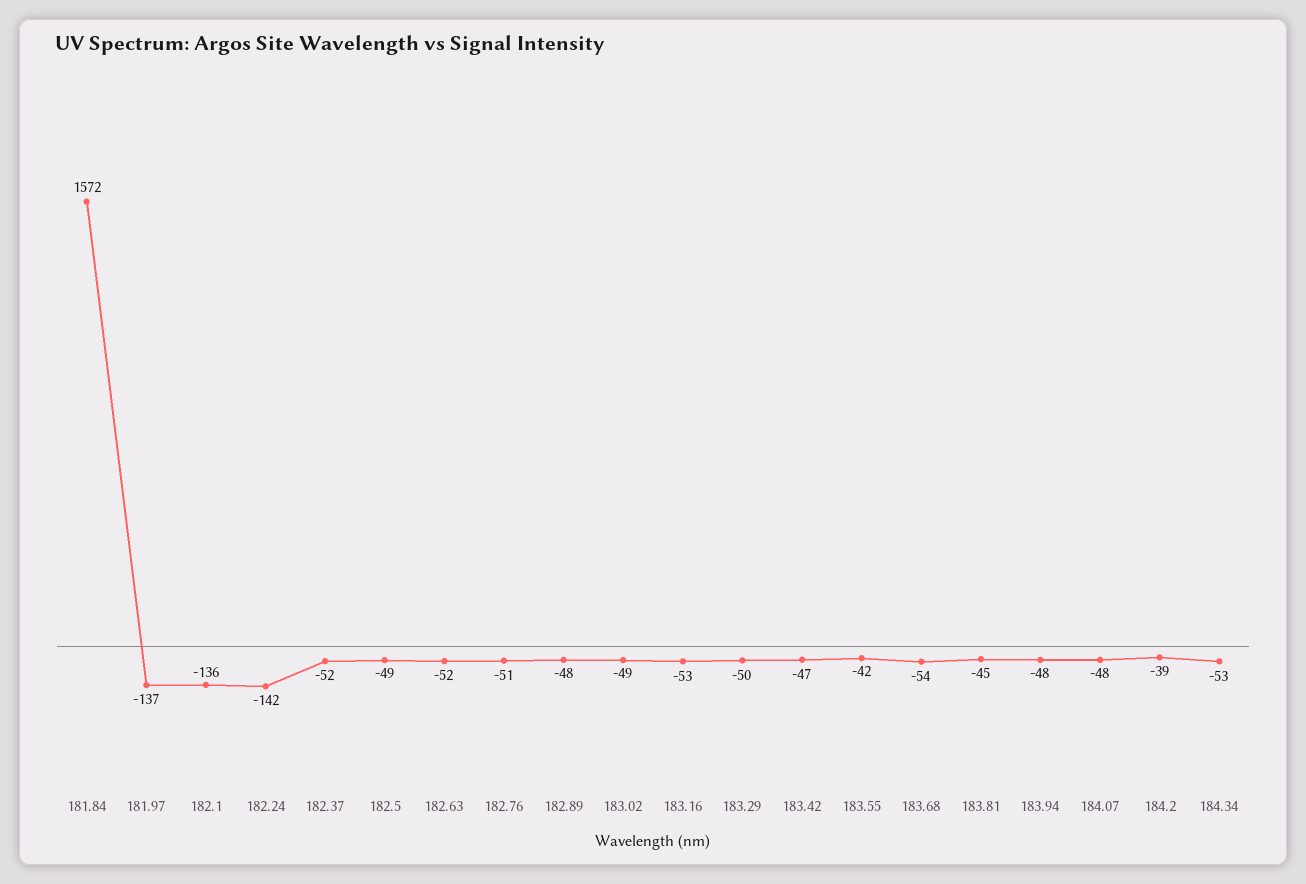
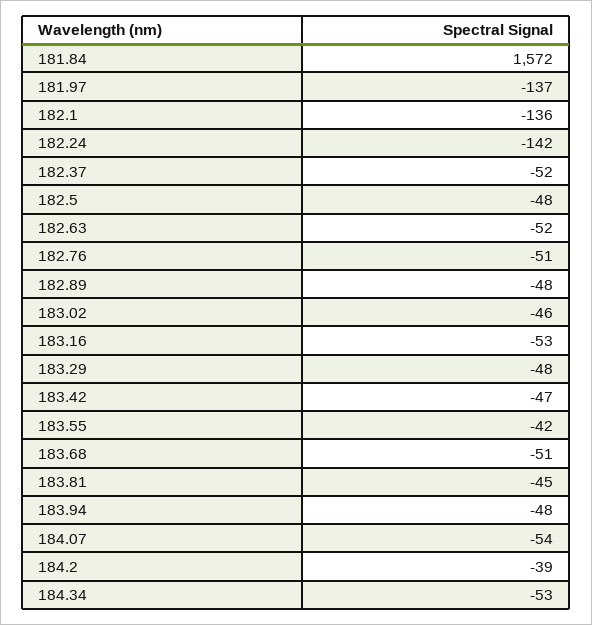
  {
    "181.84": 1572,
    "181.97": -137,
    "182.1": -136,
    "182.24": -142,
    "182.37": -52,
-   "182.5": -49,
+   "182.5": -48,
    "182.63": -52,
    "182.76": -51,
    "182.89": -48,
-   "183.02": -49,
+   "183.02": -46,
    "183.16": -53,
-   "183.29": -50,
+   "183.29": -48,
    "183.42": -47,
    "183.55": -42,
-   "183.68": -54,
+   "183.68": -51,
    "183.81": -45,
    "183.94": -48,
-   "184.07": -48,
+   "184.07": -54,
    "184.2": -39,
    "184.34": -53
  }

